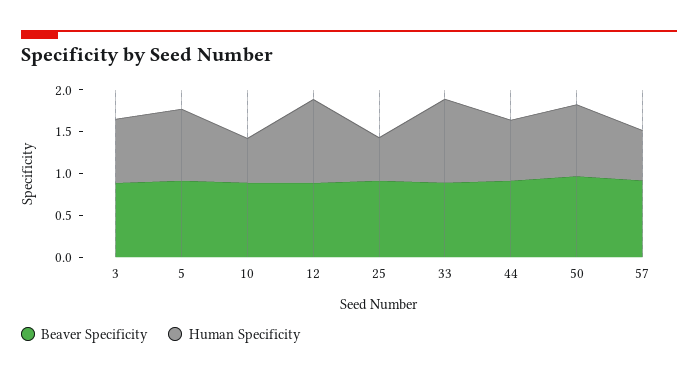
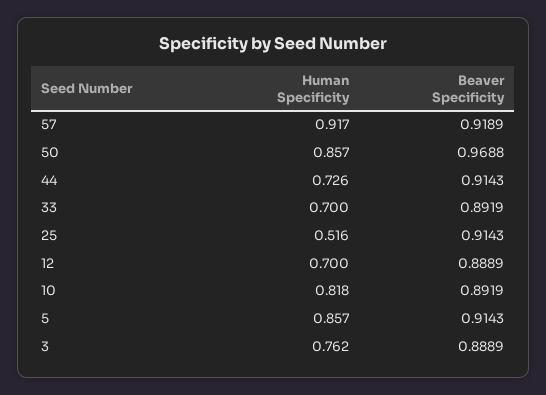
  {
    "Beaver Specificity": {
      "3": 0.8889,
      "5": 0.9143,
      "10": 0.8919,
      "12": 0.8889,
      "25": 0.9143,
      "33": 0.8919,
      "44": 0.9143,
      "50": 0.9688,
      "57": 0.9189
    },
    "Human Specificity": {
      "3": 0.762,
      "5": 0.857,
-     "10": 0.5,
+     "10": 0.818,
-     "12": 1,
+     "12": 0.7,
      "25": 0.516,
-     "33": 1,
+     "33": 0.7,
      "44": 0.726,
      "50": 0.857,
-     "57": 0.6
+     "57": 0.917
    }
  }

